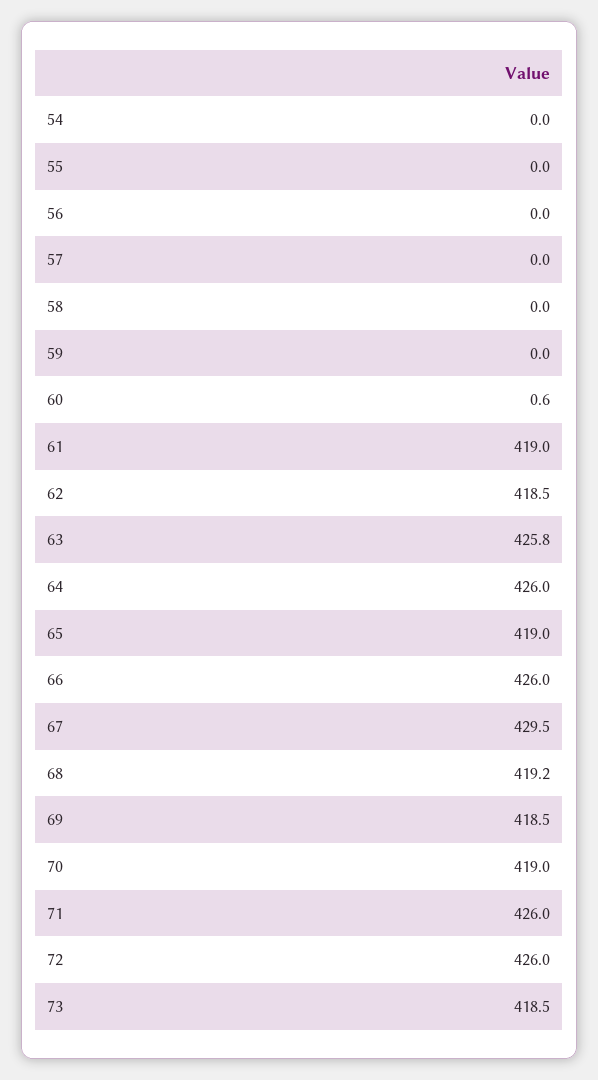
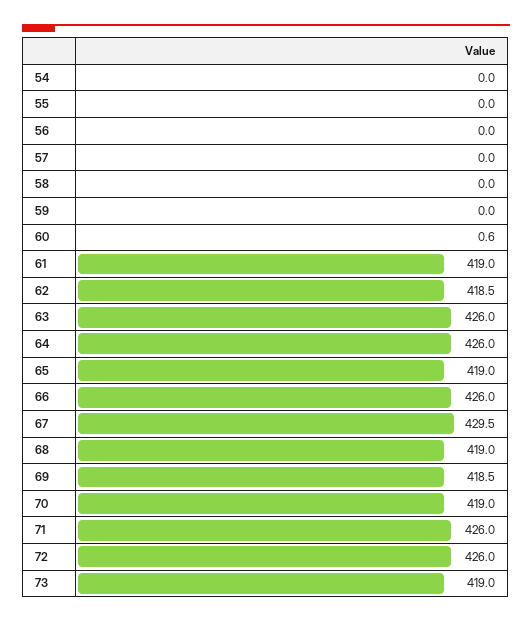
  {
    "54": 0,
    "55": 0,
    "56": 0,
    "57": 0,
    "58": 0,
    "59": 0,
    "60": 0.6,
    "61": 419,
    "62": 418.5,
-   "63": 425.8,
+   "63": 426,
    "64": 426,
    "65": 419,
    "66": 426,
    "67": 429.5,
-   "68": 419.2,
+   "68": 419,
    "69": 418.5,
    "70": 419,
    "71": 426,
    "72": 426,
-   "73": 418.5
+   "73": 419
  }

